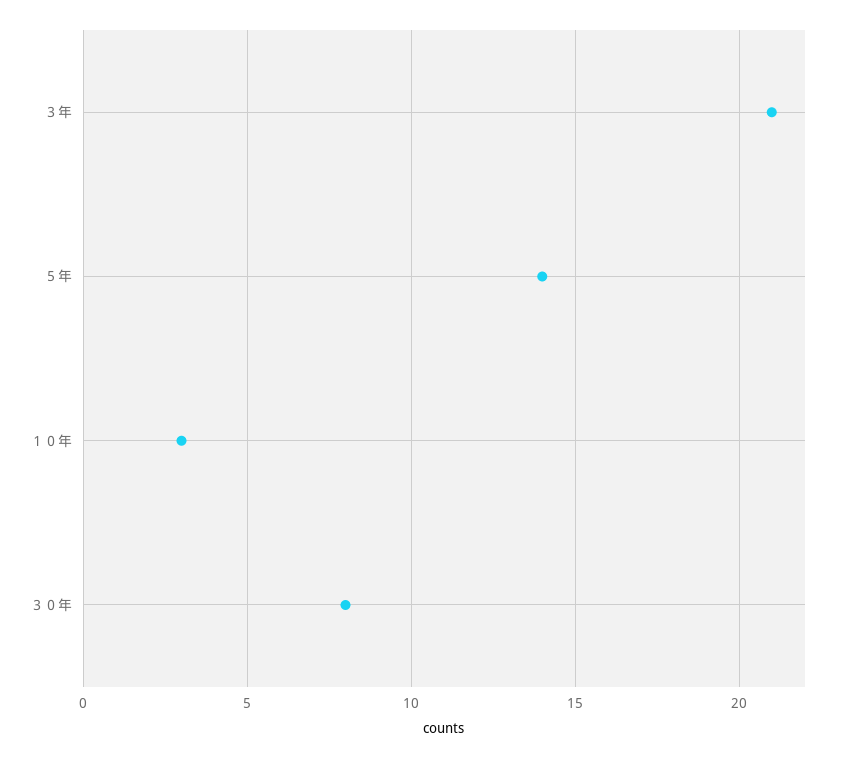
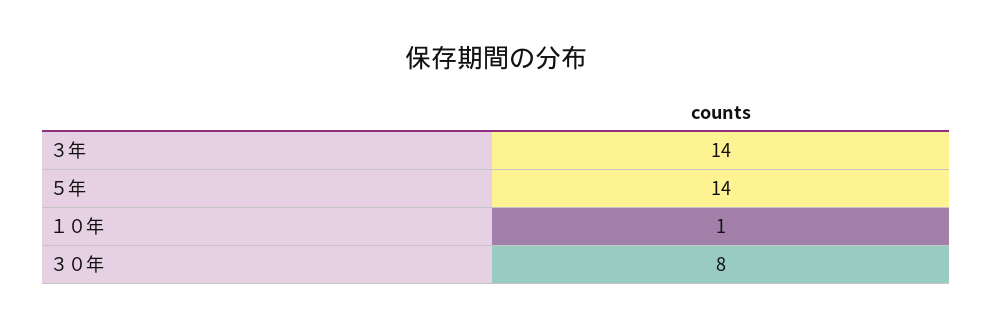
  {
-   "３年": 21,
+   "３年": 14,
    "５年": 14,
-   "１０年": 3,
+   "１０年": 1,
    "３０年": 8
  }

